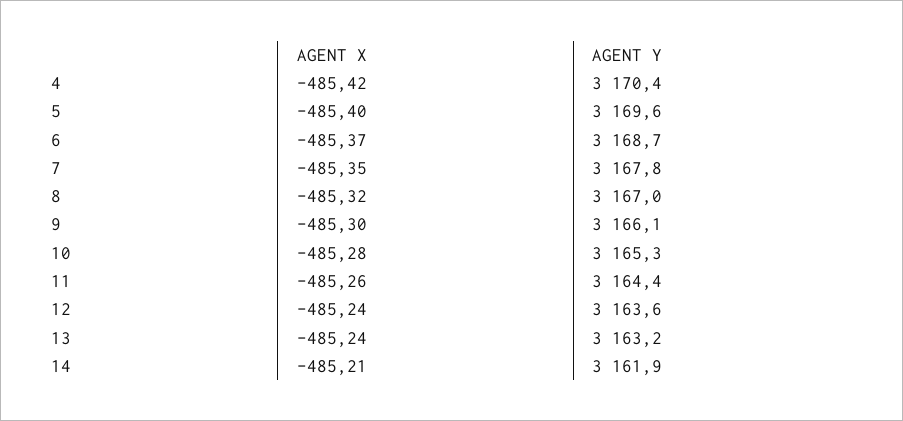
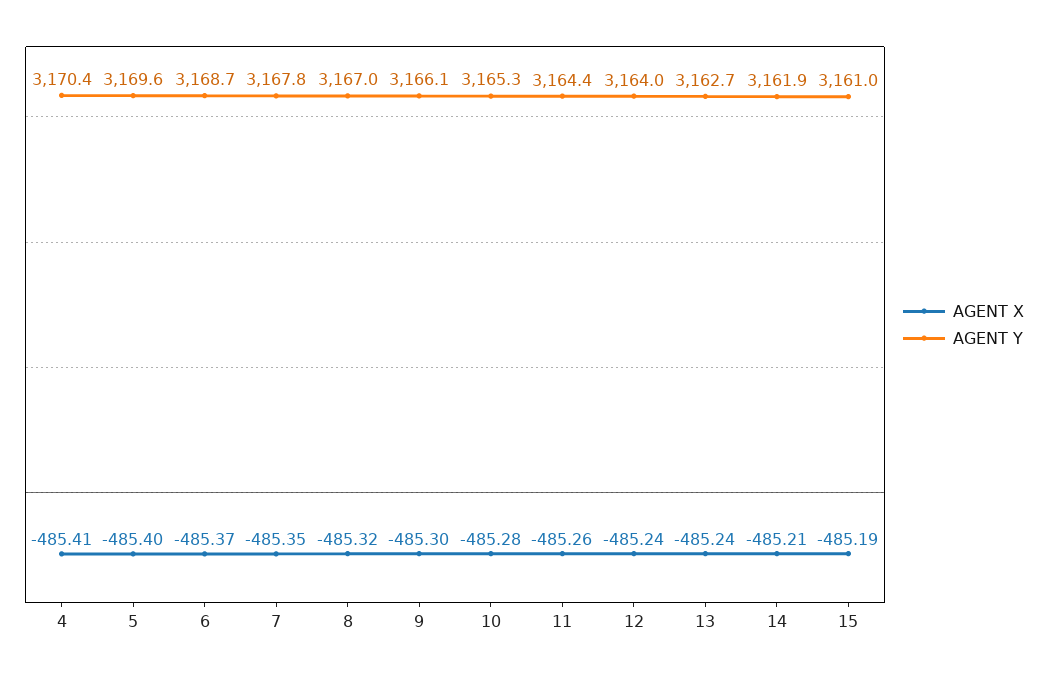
  {
    "AGENT X": {
-     "4": -485.42,
+     "4": -485.41,
      "5": -485.4,
      "6": -485.37,
      "7": -485.35,
      "8": -485.32,
      "9": -485.3,
      "10": -485.28,
      "11": -485.26,
      "12": -485.24,
      "13": -485.24,
-     "14": -485.21
+     "14": -485.21,
+     "15": -485.19
    },
    "AGENT Y": {
      "4": 3170.4,
      "5": 3169.6,
      "6": 3168.7,
      "7": 3167.8,
      "8": 3167,
      "9": 3166.1,
      "10": 3165.3,
      "11": 3164.4,
-     "12": 3163.6,
+     "12": 3164,
-     "13": 3163.2,
+     "13": 3162.7,
-     "14": 3161.9
+     "14": 3161.9,
+     "15": 3161
    }
  }

